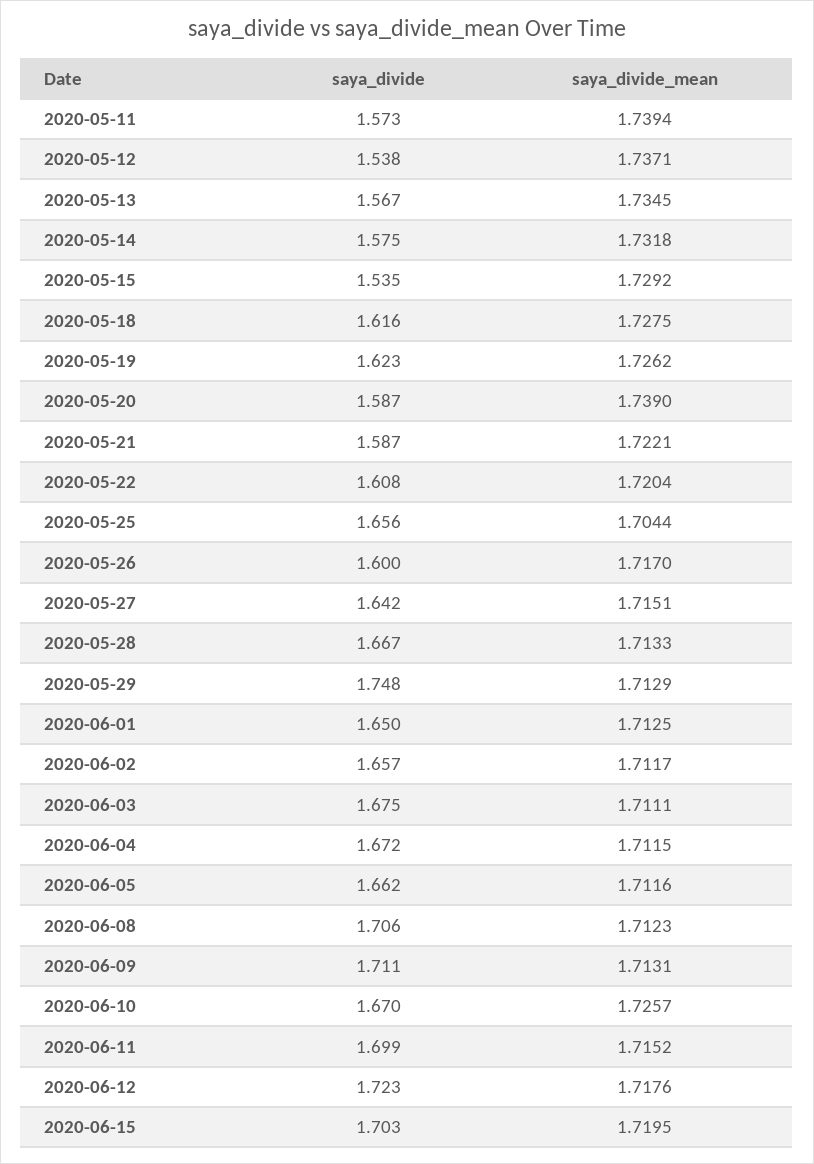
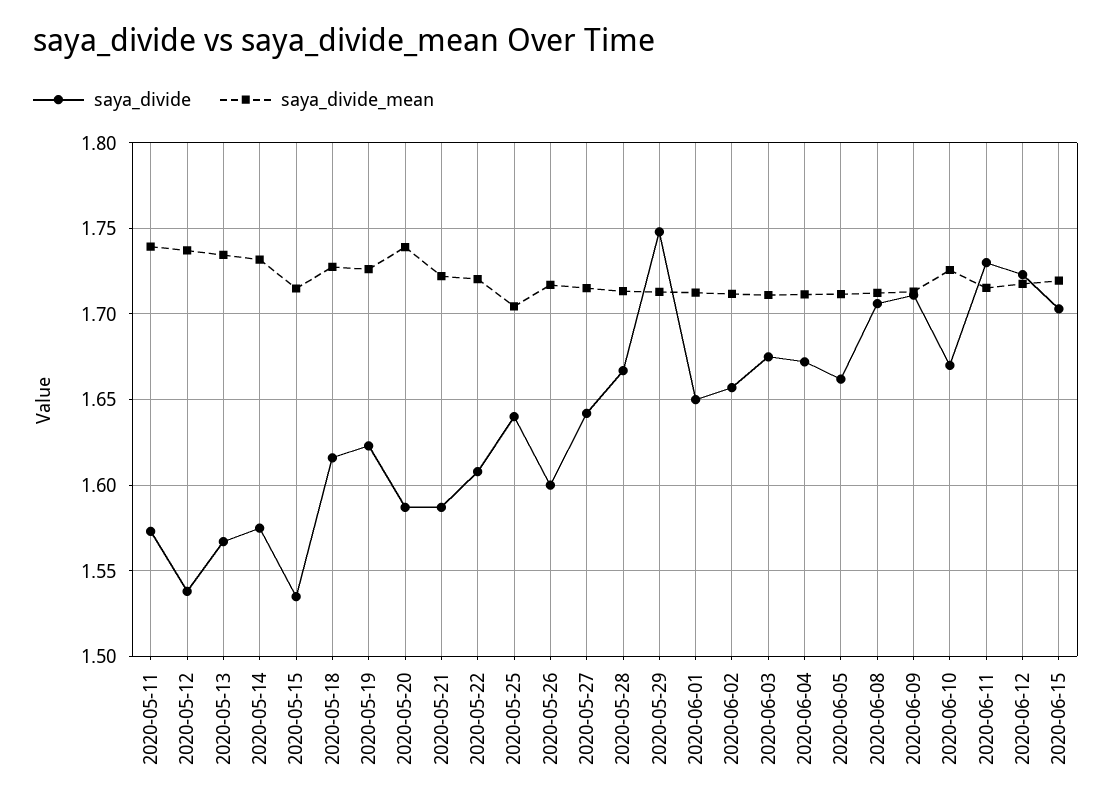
  {
    "saya_divide": {
      "2020-05-11": 1.573,
      "2020-05-12": 1.538,
      "2020-05-13": 1.567,
      "2020-05-14": 1.575,
      "2020-05-15": 1.535,
      "2020-05-18": 1.616,
      "2020-05-19": 1.623,
      "2020-05-20": 1.587,
      "2020-05-21": 1.587,
      "2020-05-22": 1.608,
-     "2020-05-25": 1.656,
+     "2020-05-25": 1.64,
      "2020-05-26": 1.6,
      "2020-05-27": 1.642,
      "2020-05-28": 1.667,
      "2020-05-29": 1.748,
      "2020-06-01": 1.65,
      "2020-06-02": 1.657,
      "2020-06-03": 1.675,
      "2020-06-04": 1.672,
      "2020-06-05": 1.662,
      "2020-06-08": 1.706,
      "2020-06-09": 1.711,
      "2020-06-10": 1.67,
-     "2020-06-11": 1.699,
+     "2020-06-11": 1.73,
      "2020-06-12": 1.723,
      "2020-06-15": 1.703
    },
    "saya_divide_mean": {
      "2020-05-11": 1.7394,
      "2020-05-12": 1.7371,
      "2020-05-13": 1.7345,
      "2020-05-14": 1.7318,
-     "2020-05-15": 1.7292,
+     "2020-05-15": 1.715,
      "2020-05-18": 1.7275,
      "2020-05-19": 1.7262,
      "2020-05-20": 1.739,
      "2020-05-21": 1.7221,
      "2020-05-22": 1.7204,
      "2020-05-25": 1.7044,
      "2020-05-26": 1.717,
      "2020-05-27": 1.7151,
      "2020-05-28": 1.7133,
      "2020-05-29": 1.7129,
      "2020-06-01": 1.7125,
      "2020-06-02": 1.7117,
      "2020-06-03": 1.7111,
      "2020-06-04": 1.7115,
      "2020-06-05": 1.7116,
      "2020-06-08": 1.7123,
      "2020-06-09": 1.7131,
      "2020-06-10": 1.7257,
      "2020-06-11": 1.7152,
      "2020-06-12": 1.7176,
      "2020-06-15": 1.7195
    }
  }

